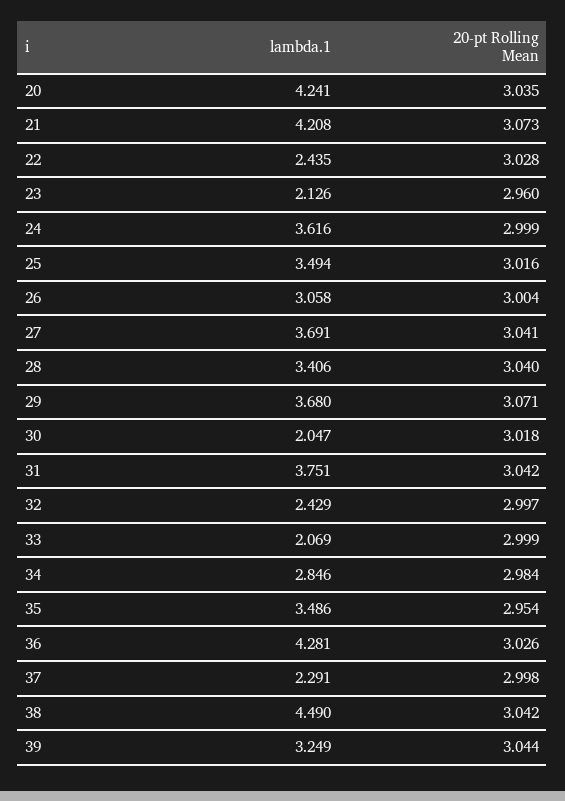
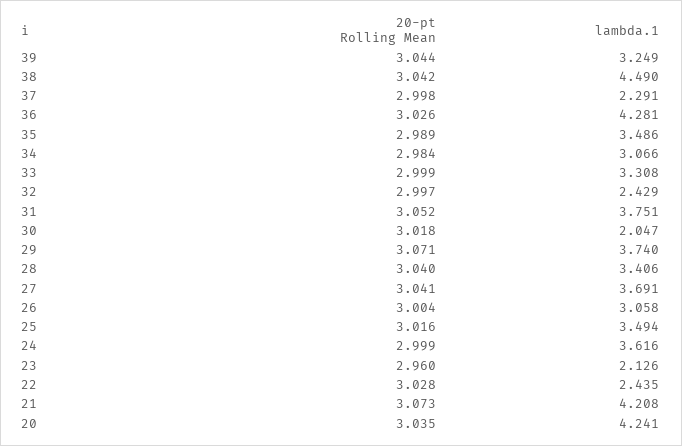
  {
    "lambda.1": {
      "20": 4.241,
      "21": 4.208,
      "22": 2.435,
      "23": 2.126,
      "24": 3.616,
      "25": 3.494,
      "26": 3.058,
      "27": 3.691,
      "28": 3.406,
-     "29": 3.68,
+     "29": 3.74,
      "30": 2.047,
      "31": 3.751,
      "32": 2.429,
-     "33": 2.069,
+     "33": 3.308,
-     "34": 2.846,
+     "34": 3.066,
      "35": 3.486,
      "36": 4.281,
      "37": 2.291,
      "38": 4.49,
      "39": 3.249
    },
    "20-pt Rolling Mean": {
      "20": 3.035,
      "21": 3.073,
      "22": 3.028,
      "23": 2.96,
      "24": 2.999,
      "25": 3.016,
      "26": 3.004,
      "27": 3.041,
      "28": 3.04,
      "29": 3.071,
      "30": 3.018,
-     "31": 3.042,
+     "31": 3.052,
      "32": 2.997,
      "33": 2.999,
      "34": 2.984,
-     "35": 2.954,
+     "35": 2.989,
      "36": 3.026,
      "37": 2.998,
      "38": 3.042,
      "39": 3.044
    }
  }

